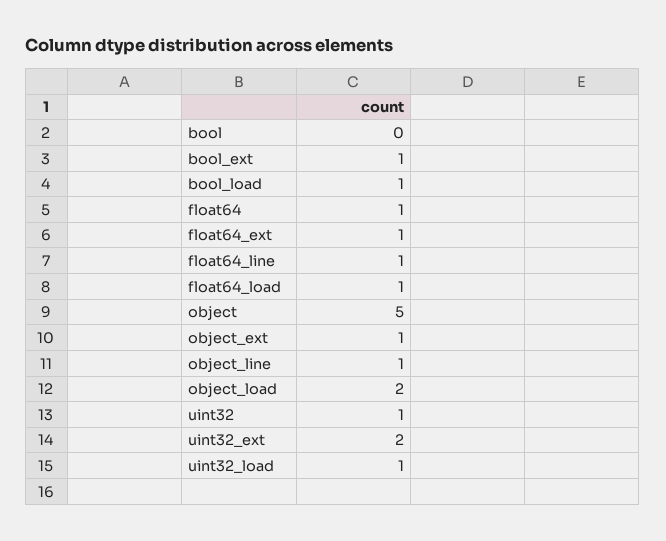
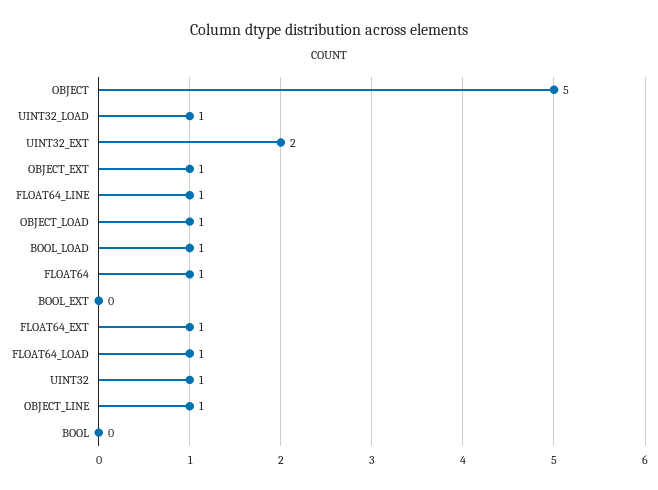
  {
    "bool": 0,
-   "bool_ext": 1,
+   "bool_ext": 0,
    "bool_load": 1,
    "float64": 1,
    "float64_ext": 1,
    "float64_line": 1,
    "float64_load": 1,
    "object": 5,
    "object_ext": 1,
    "object_line": 1,
-   "object_load": 2,
+   "object_load": 1,
    "uint32": 1,
    "uint32_ext": 2,
    "uint32_load": 1
  }

